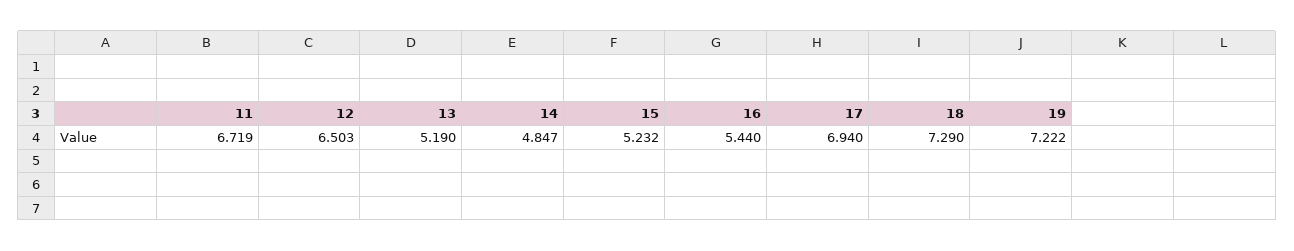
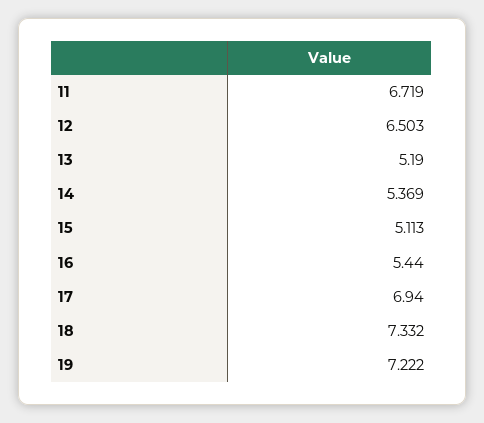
  {
    "11": 6.719,
    "12": 6.503,
    "13": 5.19,
-   "14": 4.847,
+   "14": 5.369,
-   "15": 5.232,
+   "15": 5.113,
    "16": 5.44,
    "17": 6.94,
-   "18": 7.29,
+   "18": 7.332,
    "19": 7.222
  }

